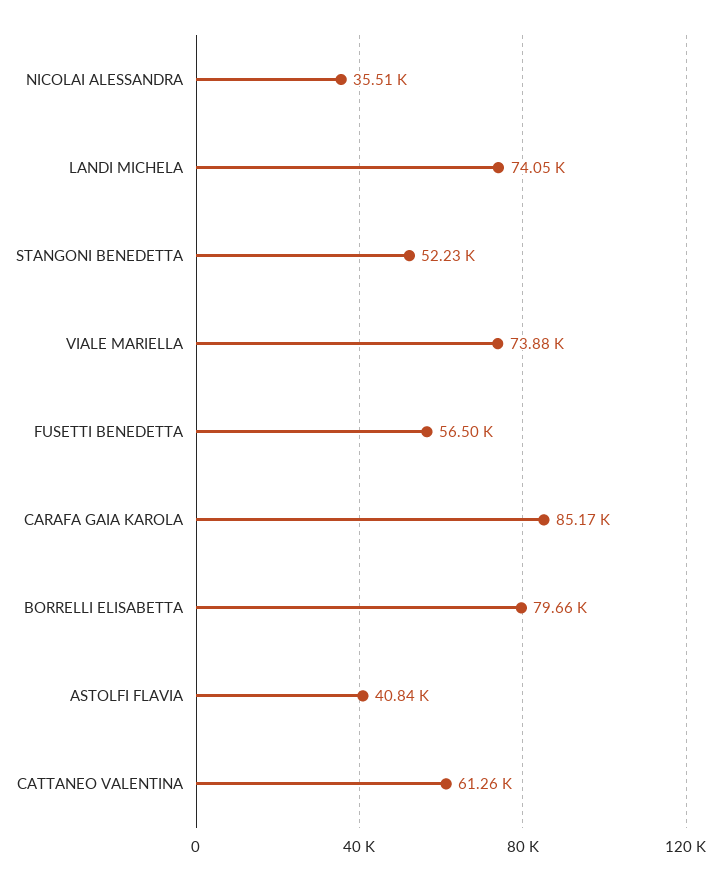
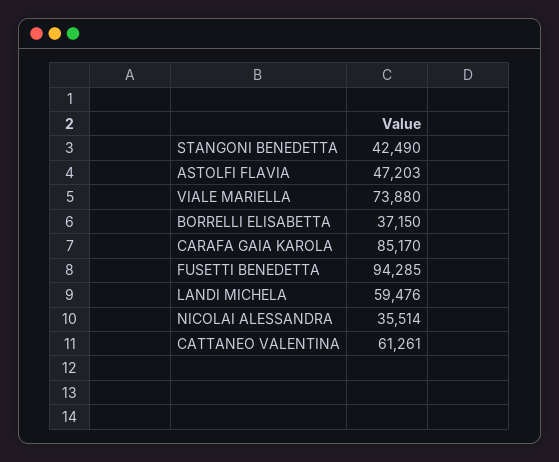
  {
    "NICOLAI ALESSANDRA": 35514,
-   "LANDI MICHELA": 74050,
+   "LANDI MICHELA": 59476,
-   "STANGONI BENEDETTA": 52230,
+   "STANGONI BENEDETTA": 42490,
    "VIALE MARIELLA": 73880,
-   "FUSETTI BENEDETTA": 56500,
+   "FUSETTI BENEDETTA": 94285,
    "CARAFA GAIA KAROLA": 85170,
-   "BORRELLI ELISABETTA": 79660,
+   "BORRELLI ELISABETTA": 37150,
-   "ASTOLFI FLAVIA": 40840,
+   "ASTOLFI FLAVIA": 47203,
    "CATTANEO VALENTINA": 61261
  }

